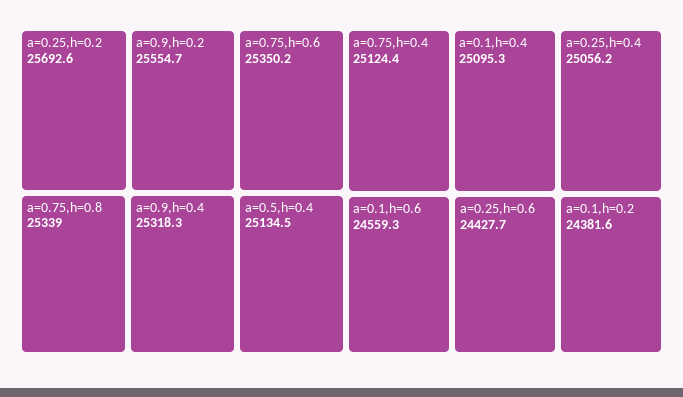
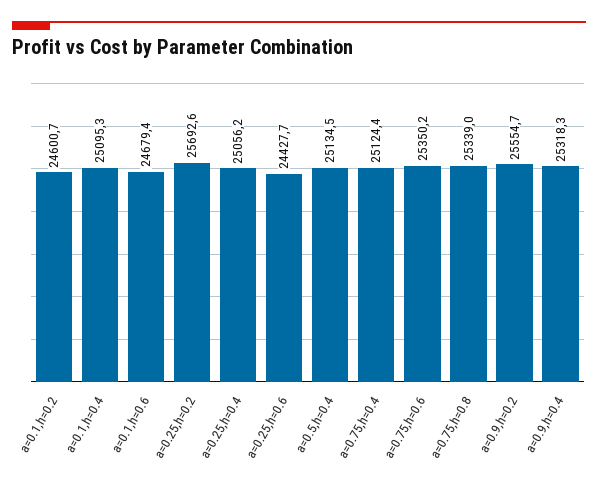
  {
    "a=0.25,h=0.2": 25692.6,
    "a=0.9,h=0.2": 25554.7,
    "a=0.75,h=0.6": 25350.2,
    "a=0.75,h=0.8": 25339,
    "a=0.9,h=0.4": 25318.3,
    "a=0.5,h=0.4": 25134.5,
    "a=0.75,h=0.4": 25124.4,
    "a=0.1,h=0.4": 25095.3,
    "a=0.25,h=0.4": 25056.2,
-   "a=0.1,h=0.6": 24559.3,
+   "a=0.1,h=0.6": 24679.4,
    "a=0.25,h=0.6": 24427.7,
-   "a=0.1,h=0.2": 24381.6
+   "a=0.1,h=0.2": 24600.7
  }

